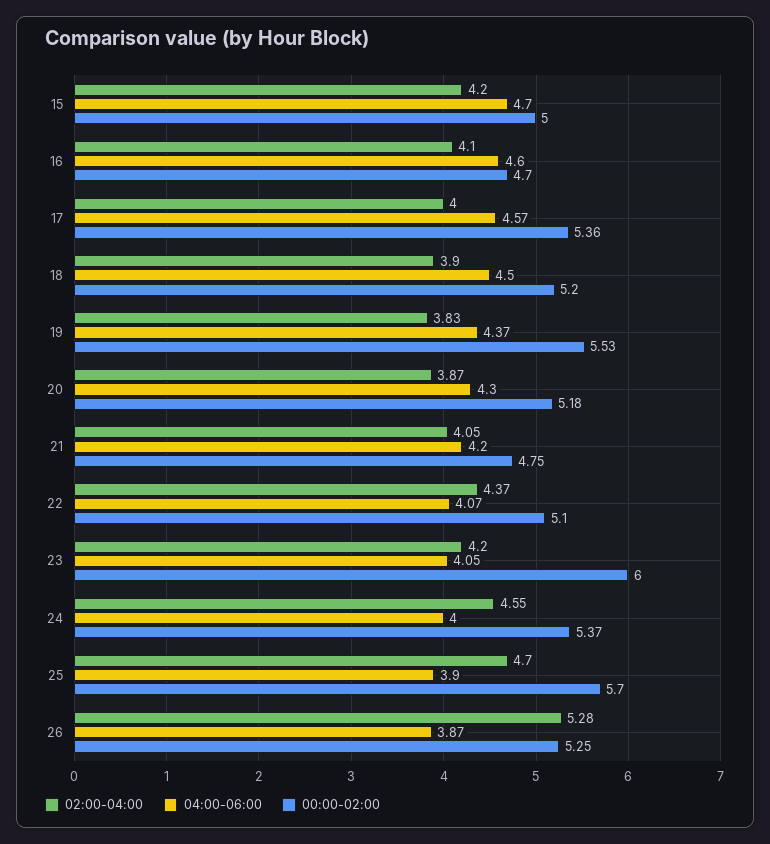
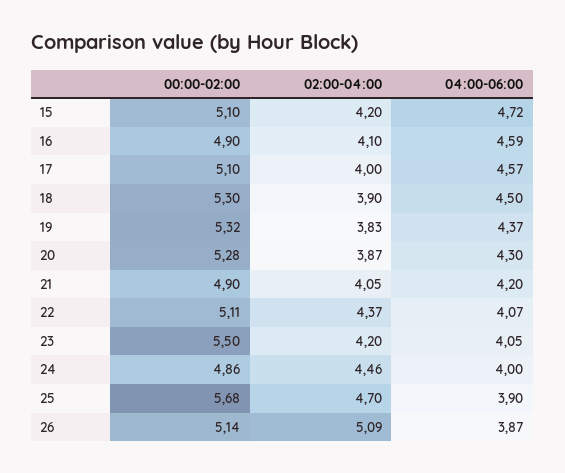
  {
    "02:00-04:00": {
      "15": 4.2,
      "16": 4.1,
      "17": 4,
      "18": 3.9,
      "19": 3.83,
      "20": 3.87,
      "21": 4.05,
      "22": 4.37,
      "23": 4.2,
-     "24": 4.55,
+     "24": 4.46,
      "25": 4.7,
-     "26": 5.28
+     "26": 5.09
    },
    "04:00-06:00": {
-     "15": 4.7,
+     "15": 4.72,
-     "16": 4.6,
+     "16": 4.59,
      "17": 4.57,
      "18": 4.5,
      "19": 4.37,
      "20": 4.3,
      "21": 4.2,
      "22": 4.07,
      "23": 4.05,
      "24": 4,
      "25": 3.9,
      "26": 3.87
    },
    "00:00-02:00": {
-     "15": 5,
+     "15": 5.1,
-     "16": 4.7,
+     "16": 4.9,
-     "17": 5.36,
+     "17": 5.1,
-     "18": 5.2,
+     "18": 5.3,
-     "19": 5.53,
+     "19": 5.32,
-     "20": 5.18,
+     "20": 5.28,
-     "21": 4.75,
+     "21": 4.9,
-     "22": 5.1,
+     "22": 5.11,
-     "23": 6,
+     "23": 5.5,
-     "24": 5.37,
+     "24": 4.86,
-     "25": 5.7,
+     "25": 5.68,
-     "26": 5.25
+     "26": 5.14
    }
  }

